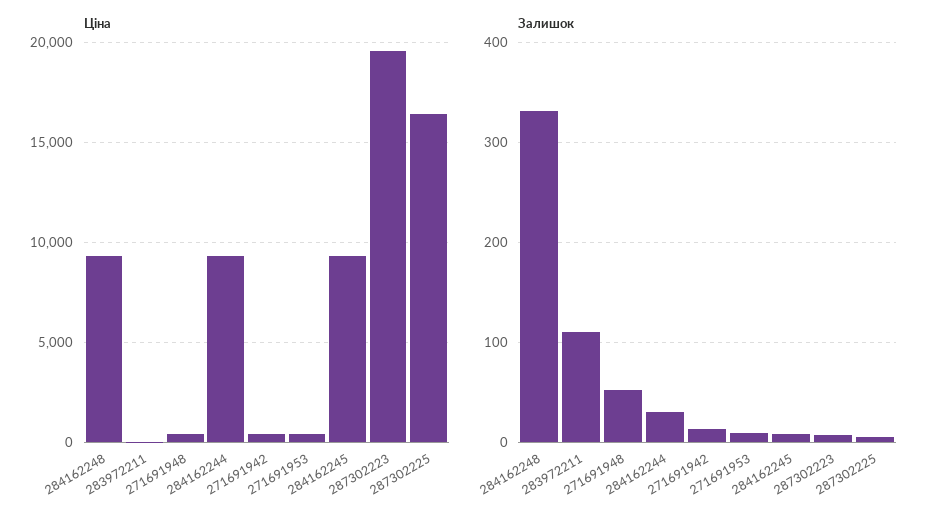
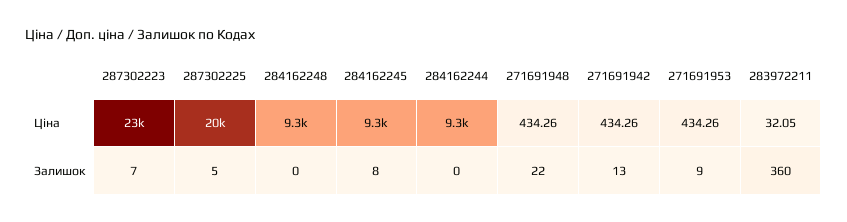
  {
    "Ціна": {
      "284162248": 9300,
      "283972211": 32.05,
      "271691948": 434.26,
      "284162244": 9300,
      "271691942": 434.26,
      "271691953": 434.26,
      "284162245": 9300,
-     "287302223": 19500,
+     "287302223": 23000,
-     "287302225": 16500
+     "287302225": 20000
    },
    "Залишок": {
-     "284162248": 330,
+     "284162248": 0,
-     "283972211": 110,
+     "283972211": 360,
-     "271691948": 50,
+     "271691948": 22,
-     "284162244": 30,
+     "284162244": 0,
      "271691942": 13,
      "271691953": 9,
      "284162245": 8,
      "287302223": 7,
      "287302225": 5
    }
  }

